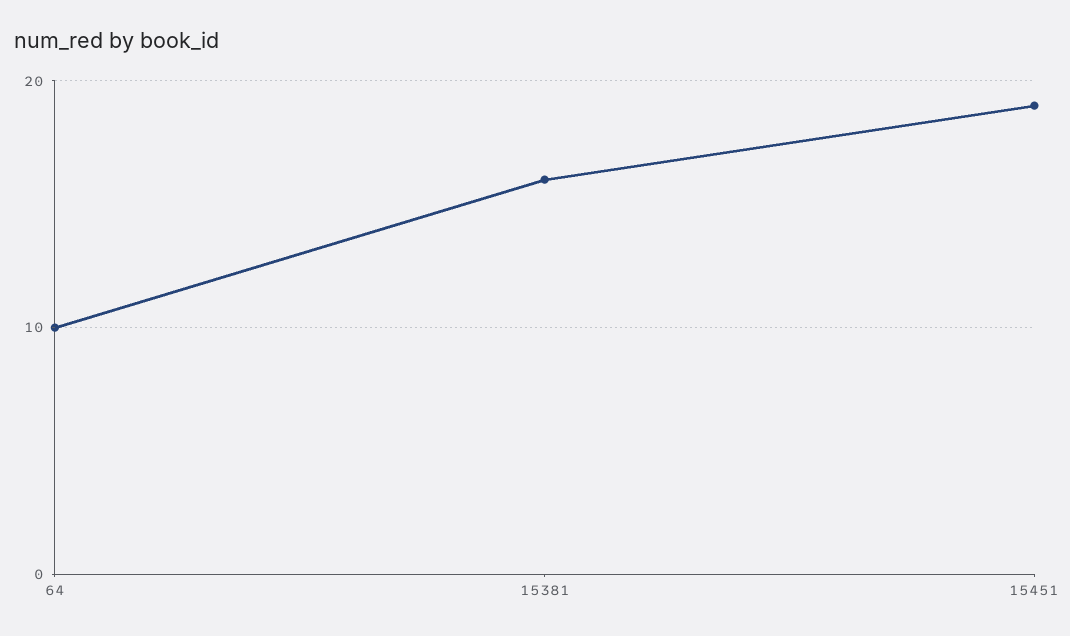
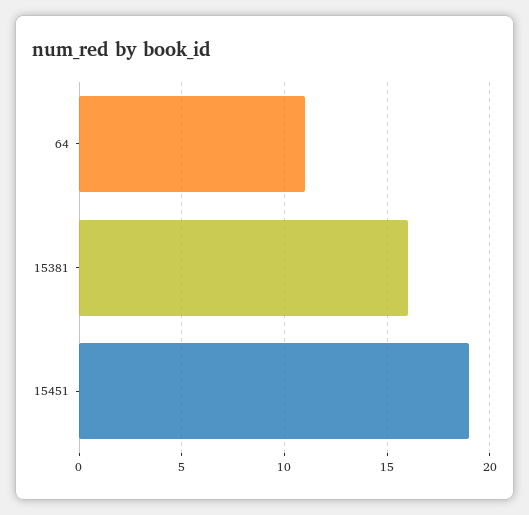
  {
-   "64": 10,
+   "64": 11,
    "15381": 16,
    "15451": 19
  }

